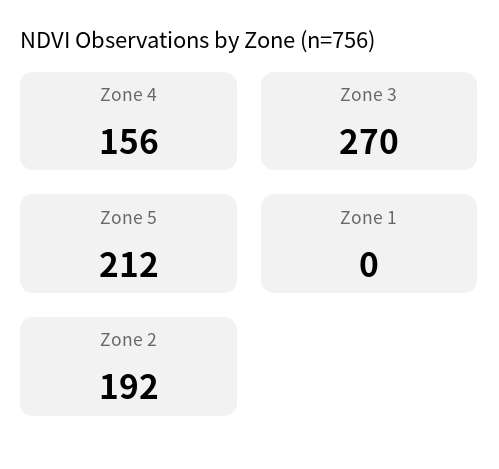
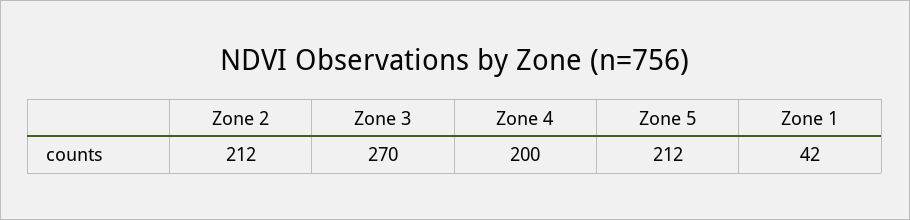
  {
-   "Zone 4": 156,
+   "Zone 4": 200,
    "Zone 3": 270,
    "Zone 5": 212,
-   "Zone 1": 0,
+   "Zone 1": 42,
-   "Zone 2": 192
+   "Zone 2": 212
  }

